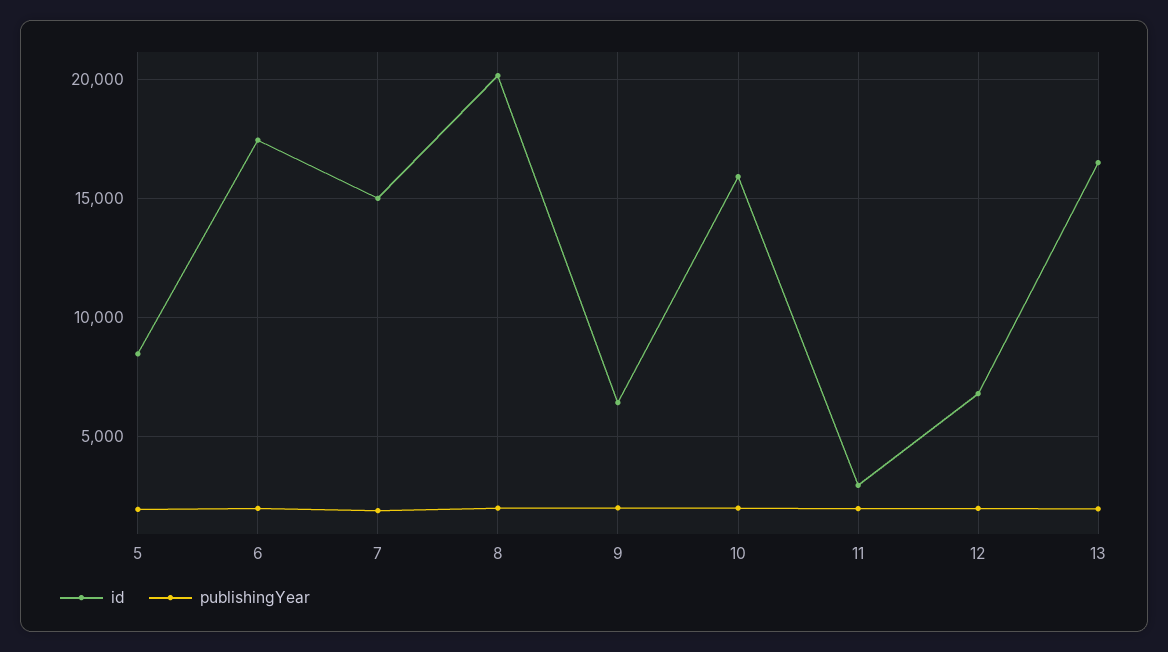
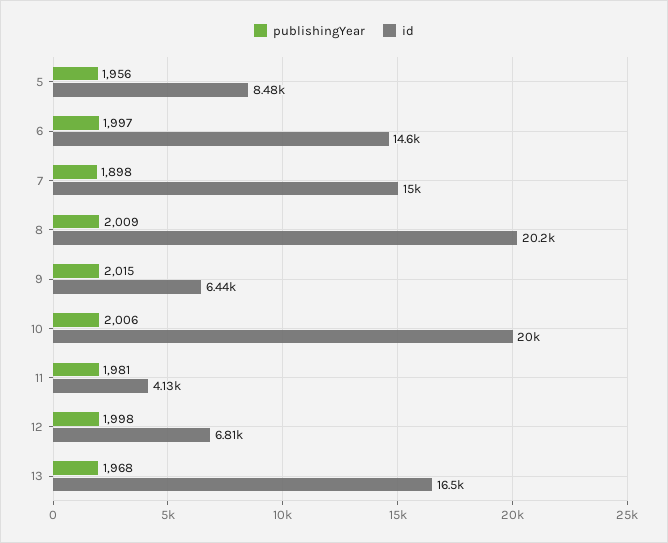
  {
    "id": {
      "5": 8480,
-     "6": 17500,
+     "6": 14600,
      "7": 15000,
      "8": 20200,
      "9": 6440,
-     "10": 16000,
+     "10": 20000,
-     "11": 3000,
+     "11": 4130,
      "12": 6810,
      "13": 16500
    },
    "publishingYear": {
      "5": 1956,
      "6": 1997,
      "7": 1898,
      "8": 2009,
      "9": 2015,
      "10": 2006,
      "11": 1981,
      "12": 1998,
      "13": 1968
    }
  }

